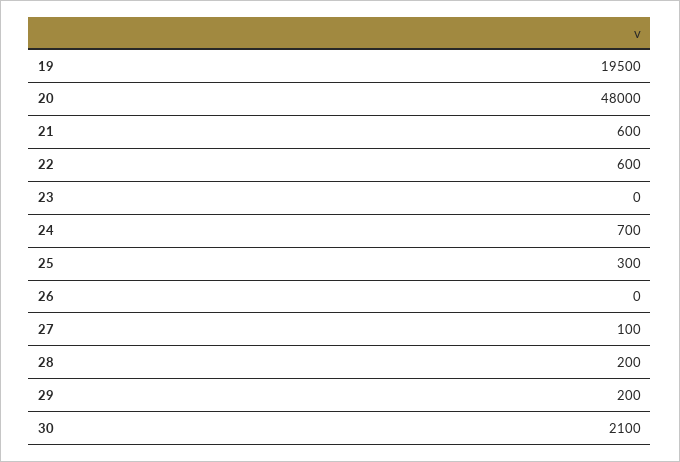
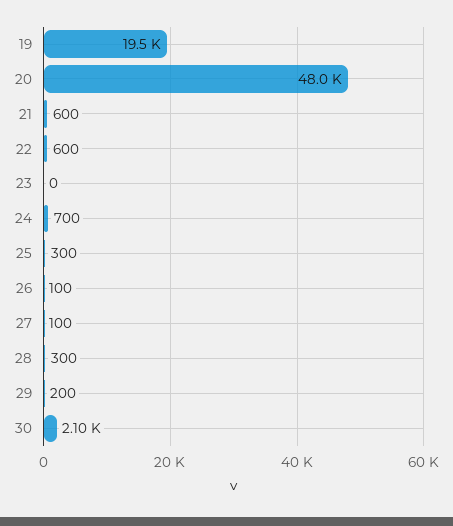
  {
    "19": 19500,
    "20": 48000,
    "21": 600,
    "22": 600,
    "23": 0,
    "24": 700,
    "25": 300,
-   "26": 0,
+   "26": 100,
    "27": 100,
-   "28": 200,
+   "28": 300,
    "29": 200,
    "30": 2100
  }

